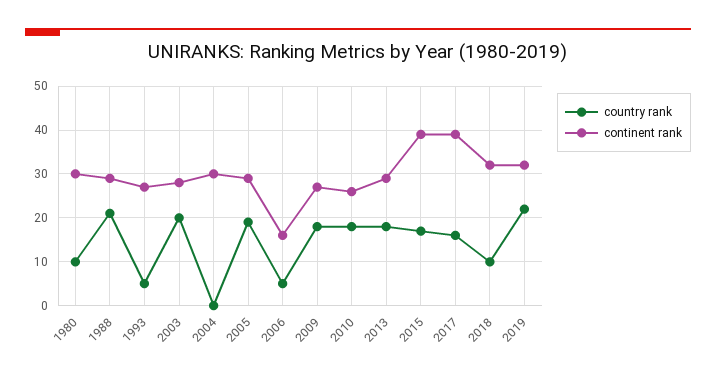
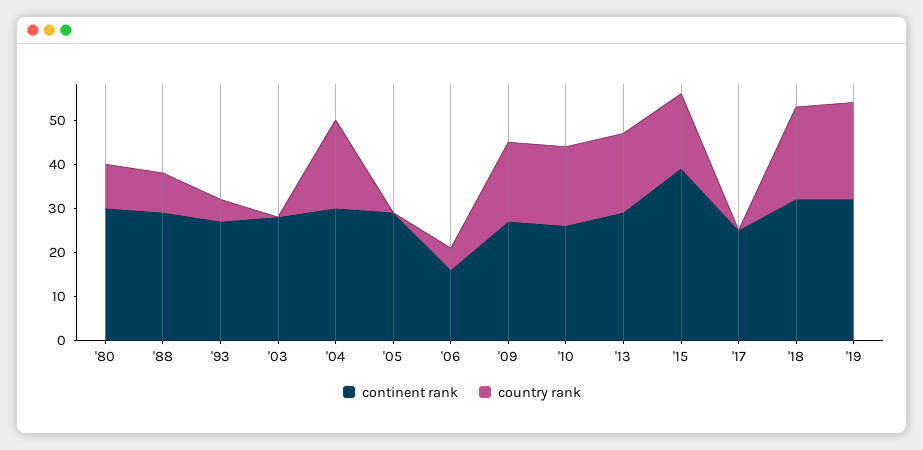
  {
    "country rank": {
      "1980": 10,
-     "1988": 20,
+     "1988": 10,
      "1993": 5,
-     "2003": 20,
+     "2003": 0,
-     "2004": 0,
+     "2004": 20,
-     "2005": 20,
+     "2005": 0,
      "2006": 5,
      "2009": 20,
      "2010": 20,
      "2013": 20,
      "2015": 15,
-     "2017": 15,
+     "2017": 0,
-     "2018": 10,
+     "2018": 20,
      "2019": 20
    },
    "continent rank": {
      "1980": 30,
      "1988": 30,
      "1993": 25,
      "2003": 30,
      "2004": 30,
      "2005": 30,
      "2006": 15,
      "2009": 25,
      "2010": 25,
      "2013": 30,
      "2015": 40,
-     "2017": 40,
+     "2017": 25,
      "2018": 30,
      "2019": 30
    }
  }

